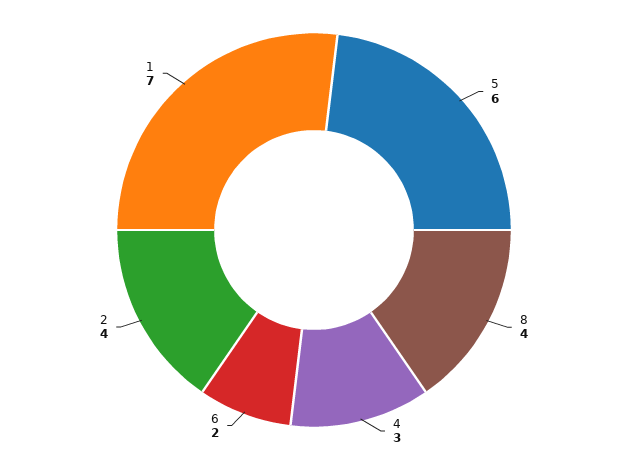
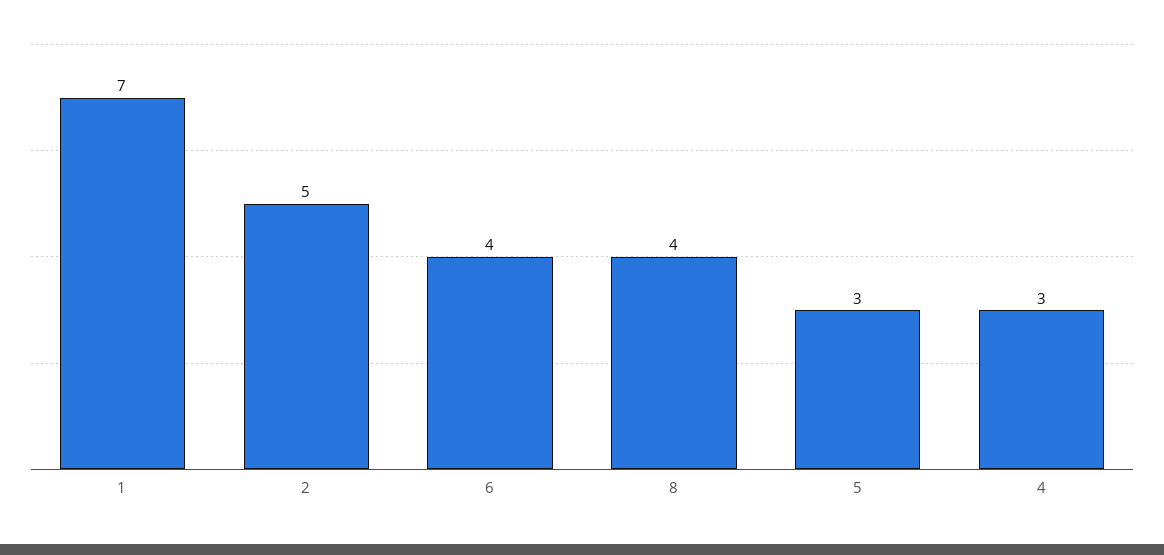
  {
-   "5": 6,
+   "5": 3,
    "8": 4,
    "4": 3,
-   "6": 2,
+   "6": 4,
-   "2": 4,
+   "2": 5,
    "1": 7
  }

